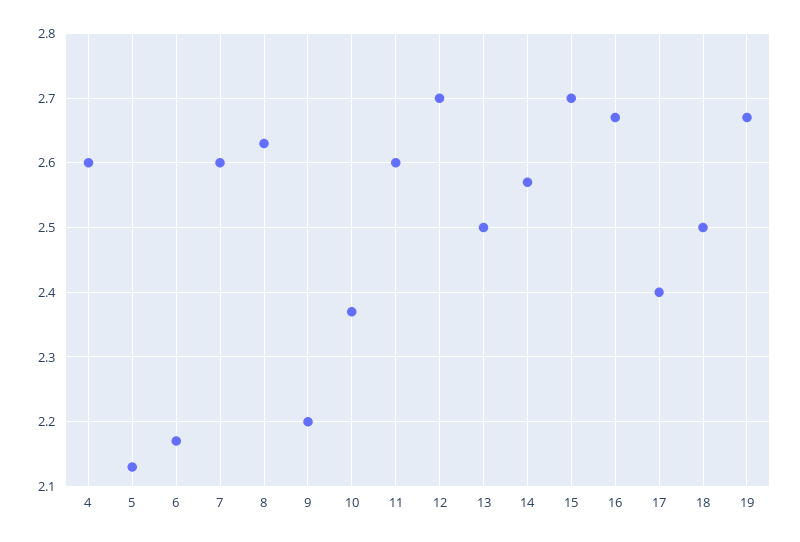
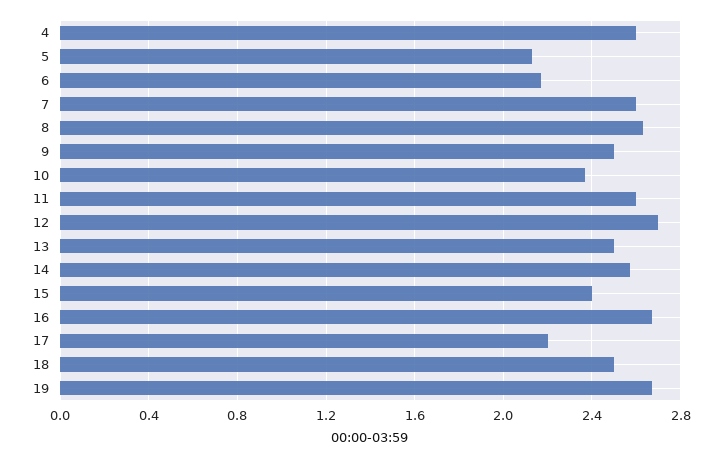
  {
    "4": 2.6,
    "5": 2.13,
    "6": 2.17,
    "7": 2.6,
    "8": 2.63,
-   "9": 2.2,
+   "9": 2.5,
    "10": 2.37,
    "11": 2.6,
    "12": 2.7,
    "13": 2.5,
    "14": 2.57,
-   "15": 2.7,
+   "15": 2.4,
    "16": 2.67,
-   "17": 2.4,
+   "17": 2.2,
    "18": 2.5,
    "19": 2.67
  }

